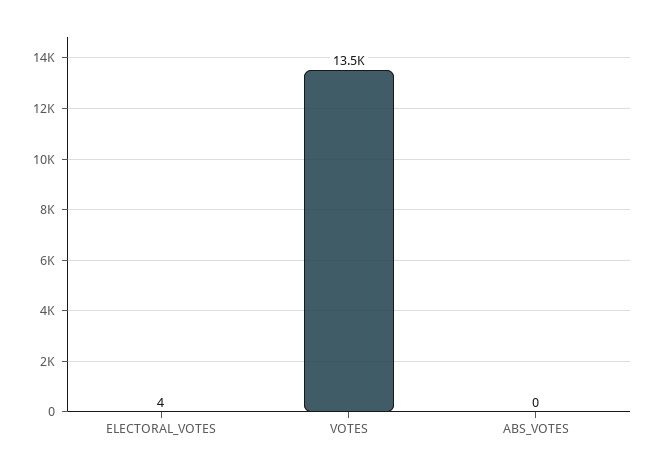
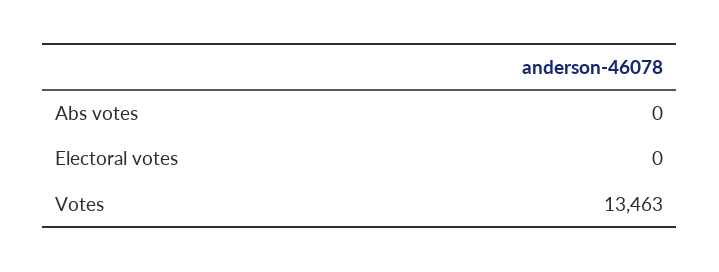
  {
-   "ELECTORAL_VOTES": 4,
+   "ELECTORAL_VOTES": 0,
    "VOTES": 13463,
    "ABS_VOTES": 0
  }

